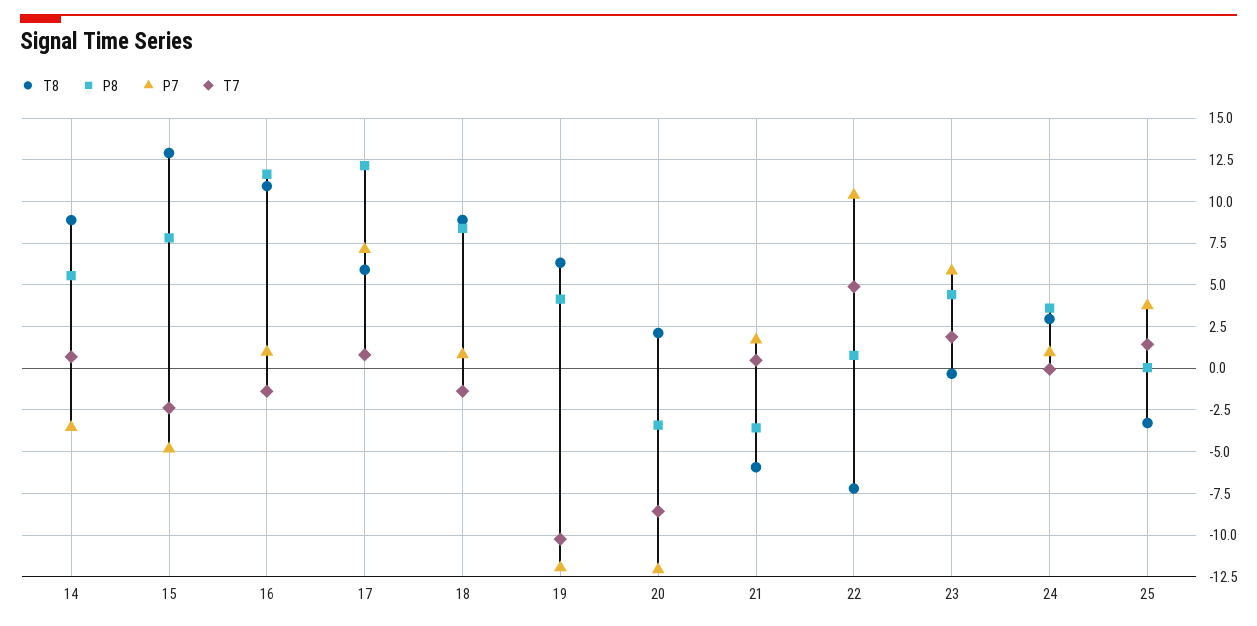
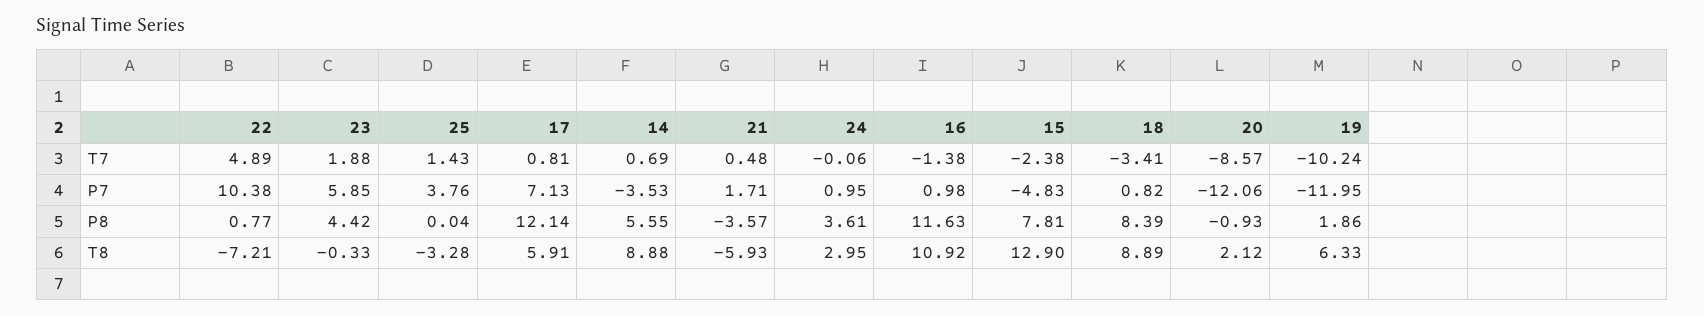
  {
    "T8": {
      "14": 8.88,
      "15": 12.9,
      "16": 10.92,
      "17": 5.91,
      "18": 8.89,
      "19": 6.33,
      "20": 2.12,
      "21": -5.93,
      "22": -7.21,
      "23": -0.33,
      "24": 2.95,
      "25": -3.28
    },
    "P8": {
      "14": 5.55,
      "15": 7.81,
      "16": 11.63,
      "17": 12.14,
      "18": 8.39,
-     "19": 4,
+     "19": 1.86,
-     "20": -3.5,
+     "20": -0.93,
      "21": -3.57,
      "22": 0.77,
      "23": 4.42,
      "24": 3.61,
      "25": 0.04
    },
    "P7": {
      "14": -3.53,
      "15": -4.83,
      "16": 0.98,
      "17": 7.13,
      "18": 0.82,
      "19": -11.95,
      "20": -12.06,
      "21": 1.71,
      "22": 10.38,
      "23": 5.85,
      "24": 0.95,
      "25": 3.76
    },
    "T7": {
      "14": 0.69,
      "15": -2.38,
      "16": -1.38,
      "17": 0.81,
-     "18": -1.5,
+     "18": -3.41,
      "19": -10.24,
      "20": -8.57,
      "21": 0.48,
      "22": 4.89,
      "23": 1.88,
      "24": -0.06,
      "25": 1.43
    }
  }

